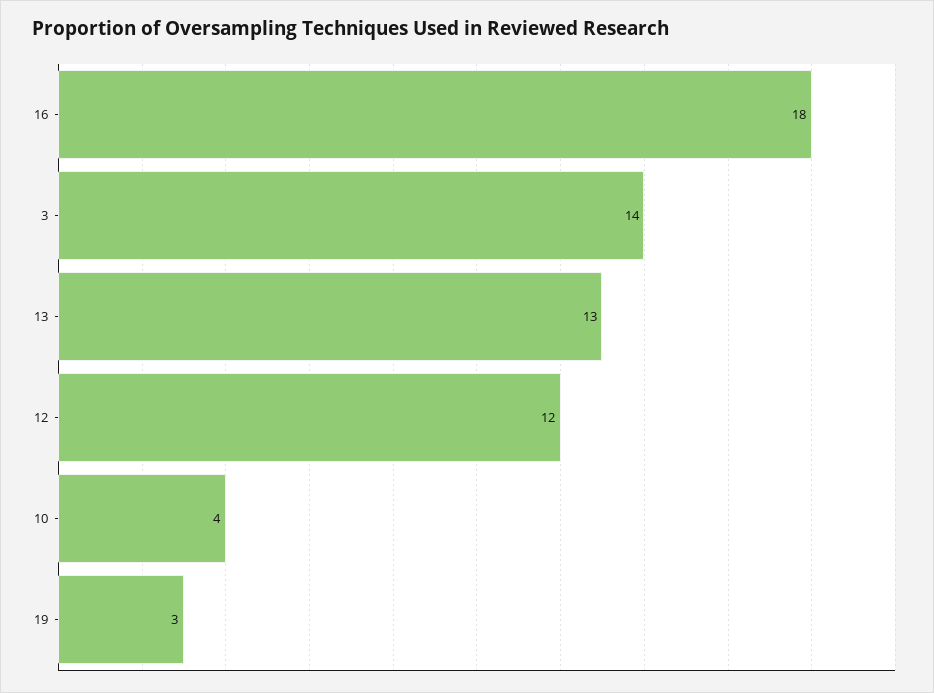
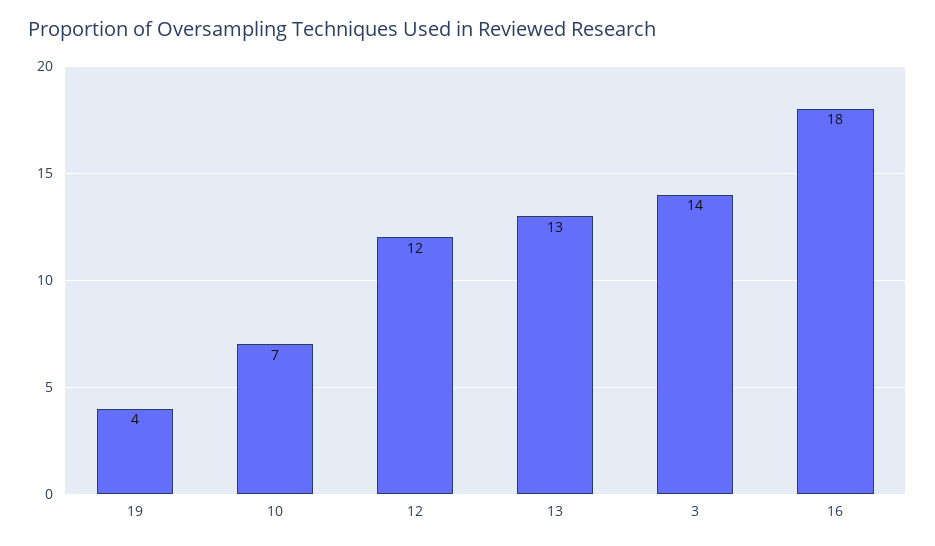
  {
    "16": 18,
    "3": 14,
    "13": 13,
    "12": 12,
-   "10": 4,
+   "10": 7,
-   "19": 3
+   "19": 4
  }

